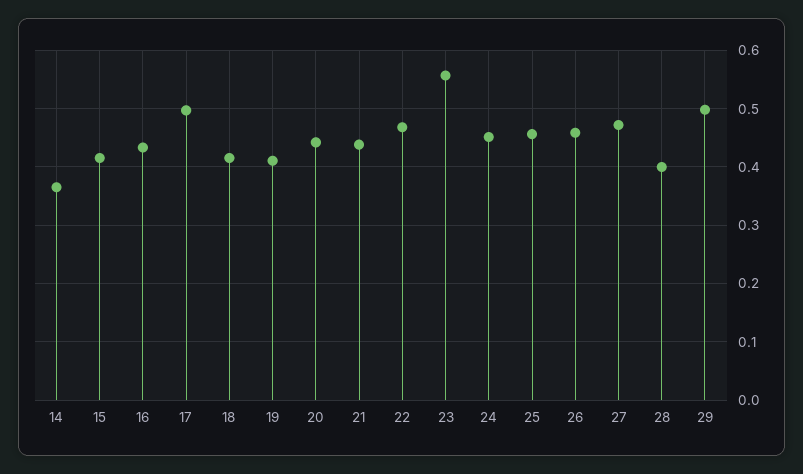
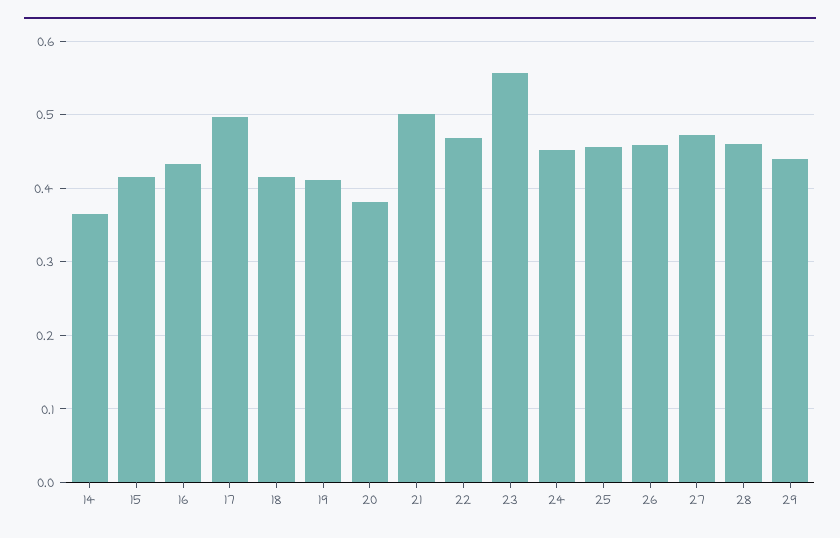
  {
    "14": 0.37,
    "15": 0.42,
    "16": 0.43,
    "17": 0.5,
    "18": 0.42,
    "19": 0.41,
-   "20": 0.44,
+   "20": 0.38,
-   "21": 0.44,
+   "21": 0.5,
    "22": 0.47,
    "23": 0.56,
    "24": 0.45,
    "25": 0.46,
    "26": 0.46,
    "27": 0.47,
-   "28": 0.4,
+   "28": 0.46,
-   "29": 0.5
+   "29": 0.44
  }

